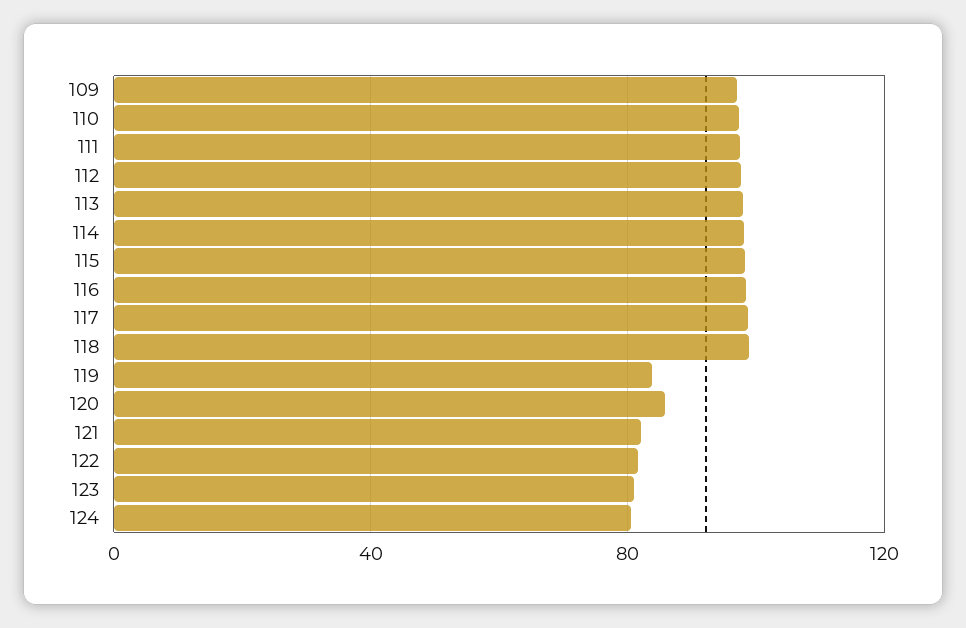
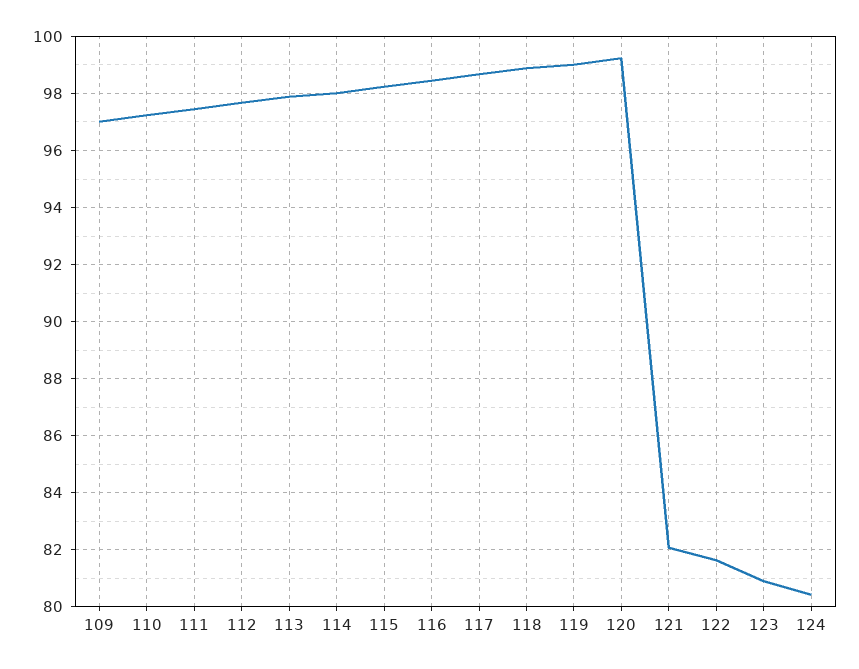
  {
    "109": 97,
    "110": 97.25,
    "111": 97.5,
    "112": 97.75,
    "113": 98,
    "114": 98,
    "115": 98.25,
    "116": 98.5,
    "117": 98.75,
    "118": 99,
-   "119": 85,
+   "119": 99,
-   "120": 85,
+   "120": 99.25,
    "121": 82,
    "122": 81.75,
    "123": 81,
    "124": 80.5
  }

